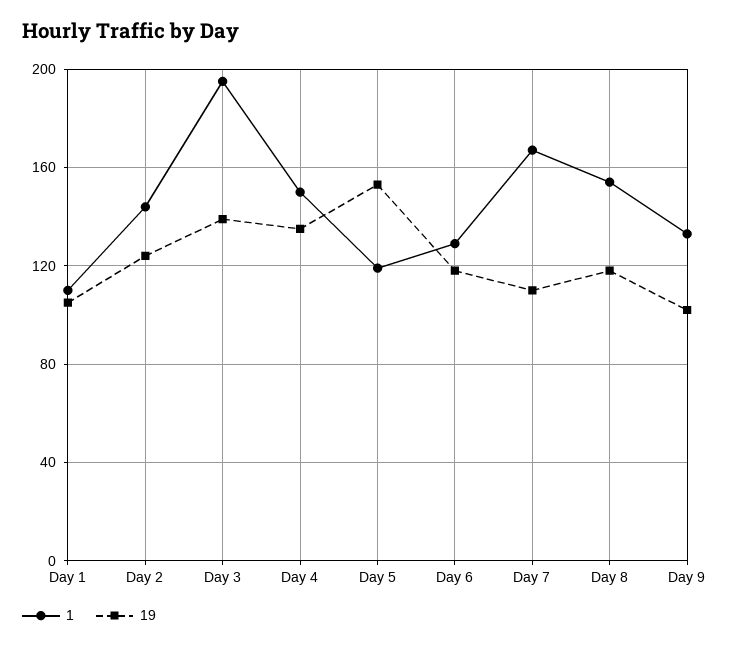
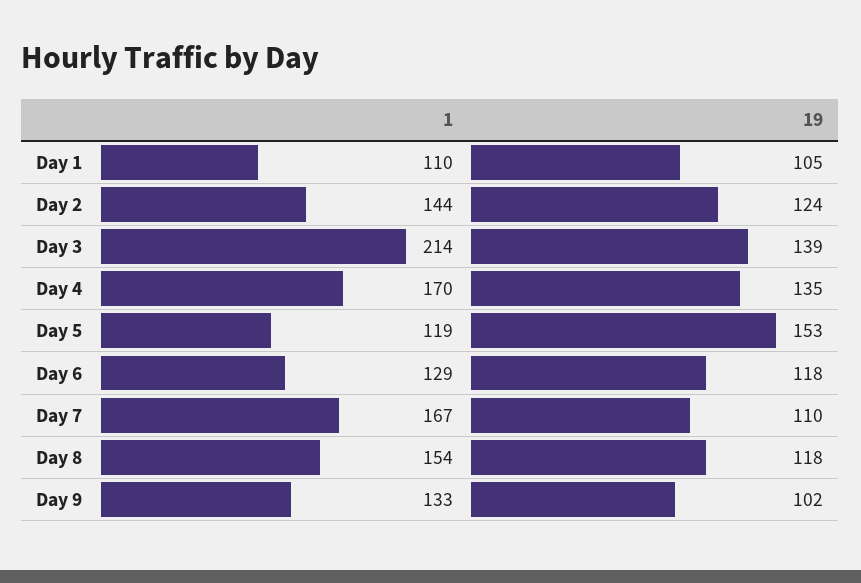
  {
    "1": {
      "Day 1": 110,
      "Day 2": 144,
-     "Day 3": 195,
+     "Day 3": 214,
-     "Day 4": 150,
+     "Day 4": 170,
      "Day 5": 119,
      "Day 6": 129,
      "Day 7": 167,
      "Day 8": 154,
      "Day 9": 133
    },
    "19": {
      "Day 1": 105,
      "Day 2": 124,
      "Day 3": 139,
      "Day 4": 135,
      "Day 5": 153,
      "Day 6": 118,
      "Day 7": 110,
      "Day 8": 118,
      "Day 9": 102
    }
  }

